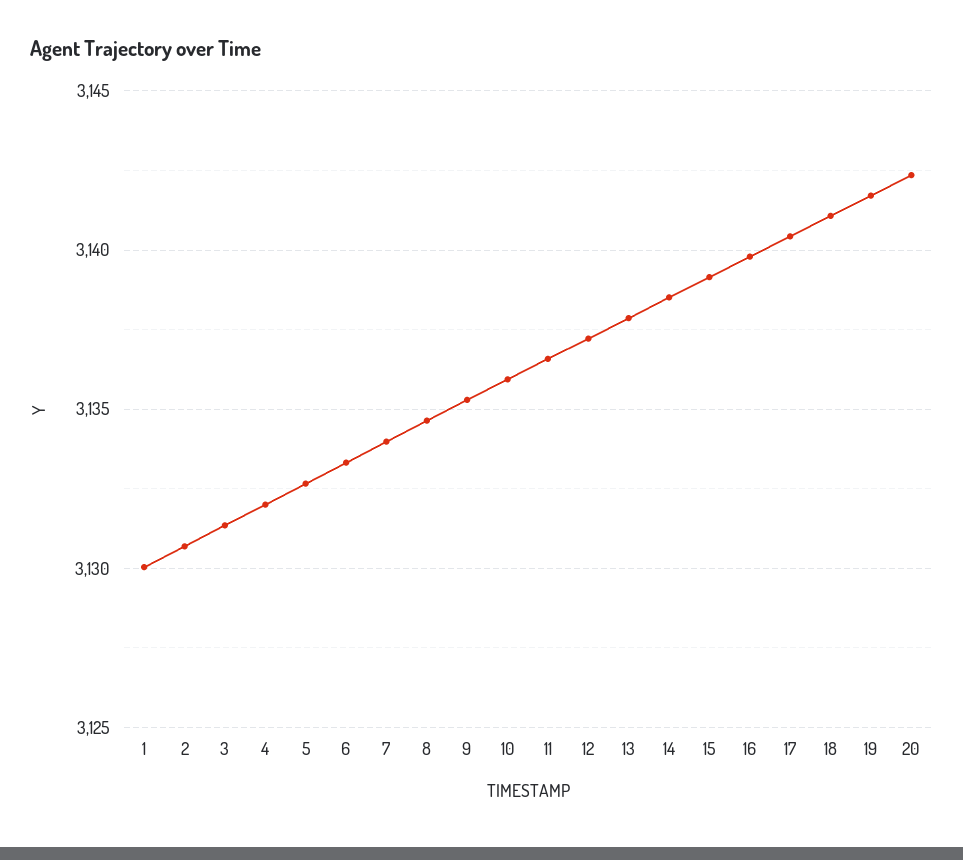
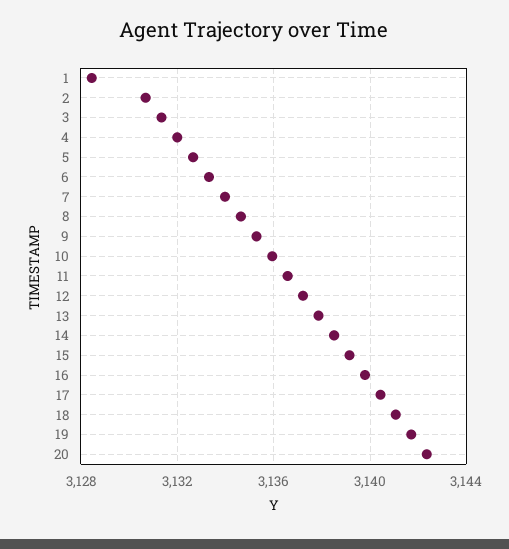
  {
-   "1": 3130,
+   "1": 3128.5,
    "2": 3130.5,
    "3": 3131.5,
    "4": 3132,
    "5": 3132.5,
    "6": 3133.5,
    "7": 3134,
    "8": 3134.5,
    "9": 3135.5,
    "10": 3136,
    "11": 3136.5,
    "12": 3137,
    "13": 3138,
    "14": 3138.5,
    "15": 3139,
    "16": 3140,
    "17": 3140.5,
    "18": 3141,
    "19": 3141.5,
    "20": 3142.5
  }

